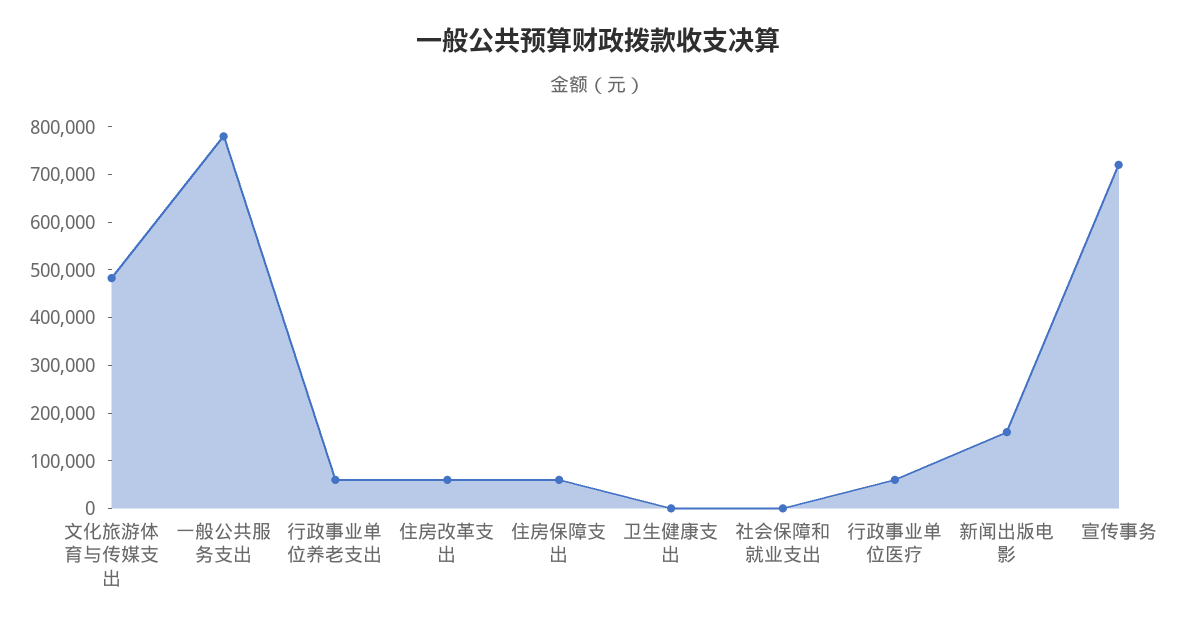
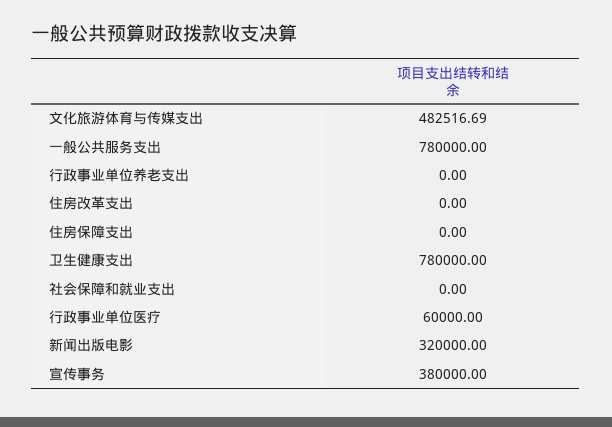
  {
    "文化旅游体育与传媒支出": 482516.69,
    "一般公共服务支出": 780000,
-   "行政事业单位养老支出": 60000,
+   "行政事业单位养老支出": 0,
-   "住房改革支出": 60000,
+   "住房改革支出": 0,
-   "住房保障支出": 60000,
+   "住房保障支出": 0,
-   "卫生健康支出": 0,
+   "卫生健康支出": 780000,
    "社会保障和就业支出": 0,
    "行政事业单位医疗": 60000,
-   "新闻出版电影": 160000,
+   "新闻出版电影": 320000,
-   "宣传事务": 720000
+   "宣传事务": 380000
  }

